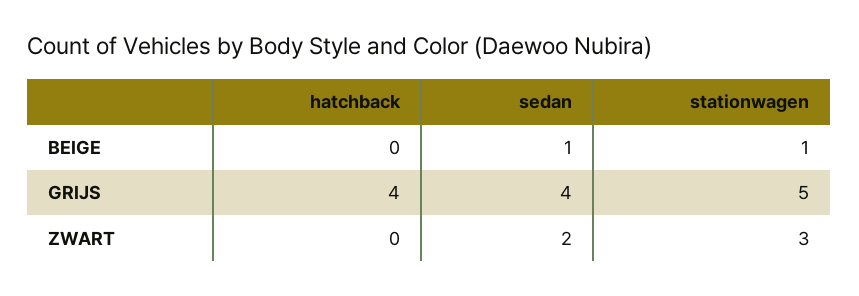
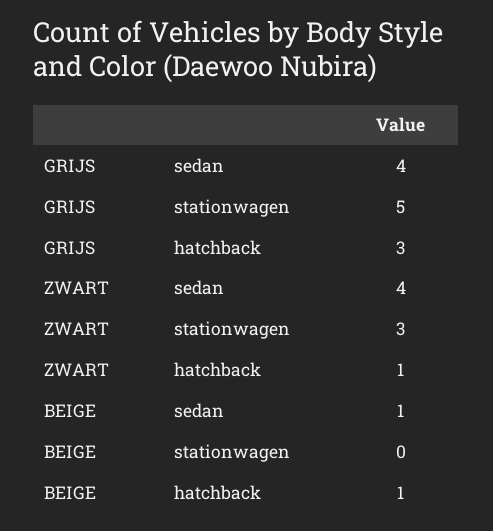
  {
    "hatchback": {
-     "BEIGE": 0,
+     "BEIGE": 1,
-     "GRIJS": 4,
+     "GRIJS": 3,
-     "ZWART": 0
+     "ZWART": 1
    },
    "sedan": {
      "BEIGE": 1,
      "GRIJS": 4,
-     "ZWART": 2
+     "ZWART": 4
    },
    "stationwagen": {
-     "BEIGE": 1,
+     "BEIGE": 0,
      "GRIJS": 5,
      "ZWART": 3
    }
  }

